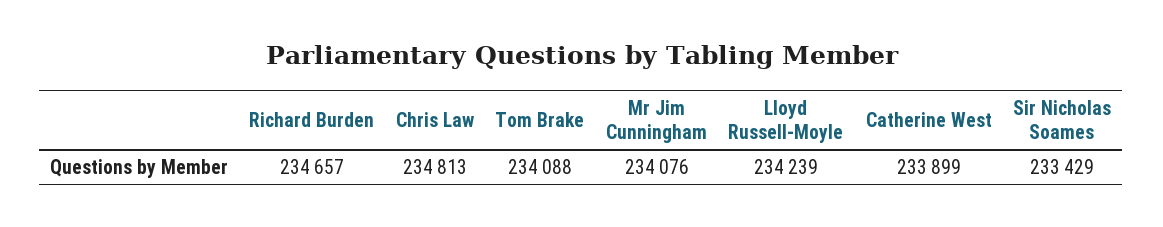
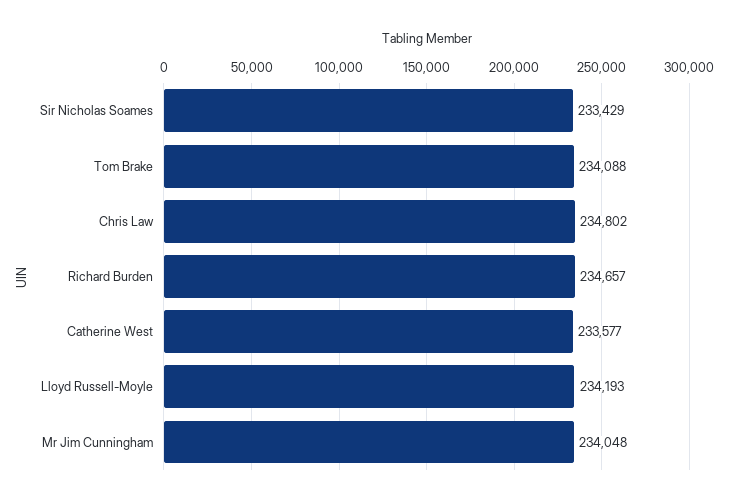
  {
    "Richard Burden": 234657,
-   "Chris Law": 234813,
+   "Chris Law": 234802,
    "Tom Brake": 234088,
-   "Mr Jim Cunningham": 234076,
+   "Mr Jim Cunningham": 234048,
-   "Lloyd Russell-Moyle": 234239,
+   "Lloyd Russell-Moyle": 234193,
-   "Catherine West": 233899,
+   "Catherine West": 233577,
    "Sir Nicholas Soames": 233429
  }

